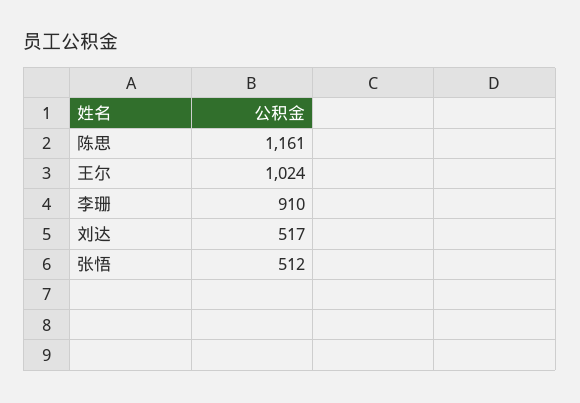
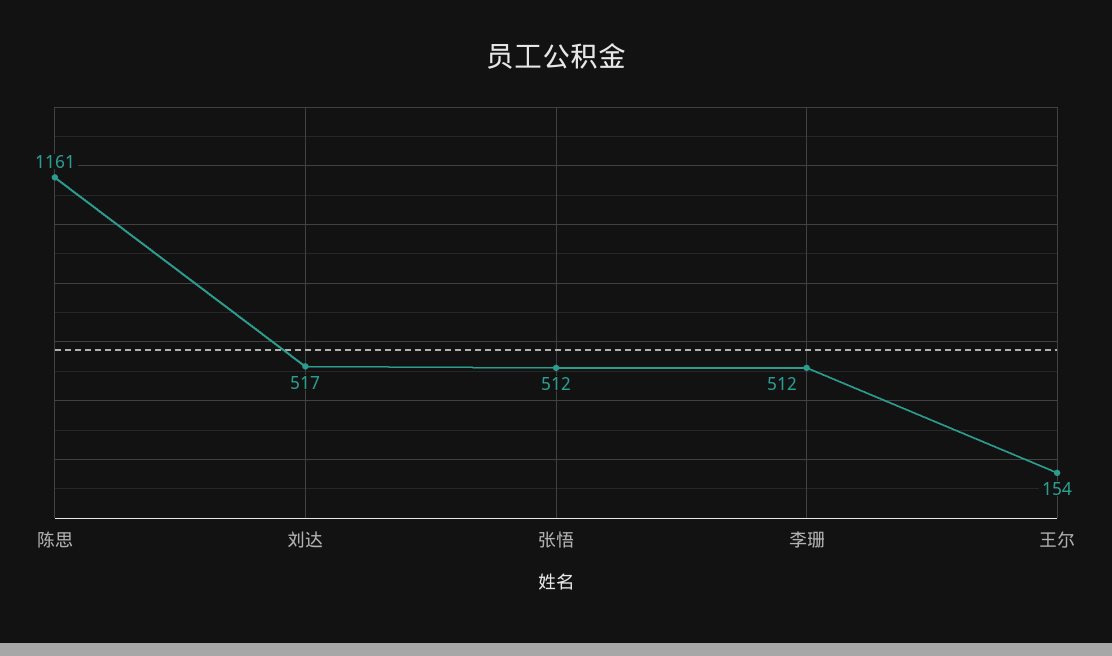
  {
    "陈思": 1161,
-   "王尔": 1024,
+   "王尔": 154,
-   "李珊": 910,
+   "李珊": 512,
    "刘达": 517,
    "张悟": 512
  }

